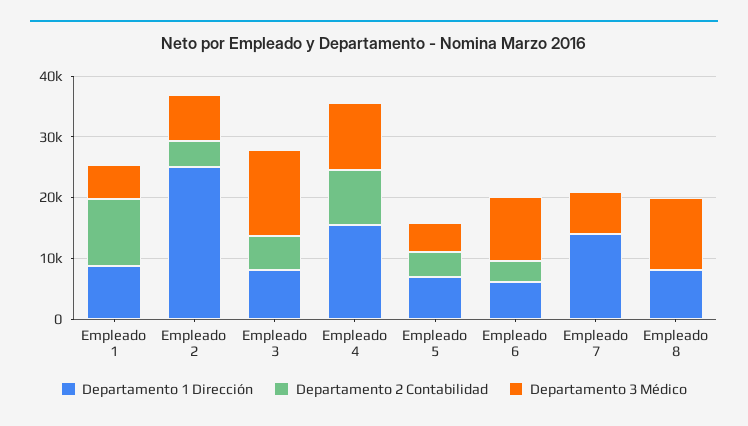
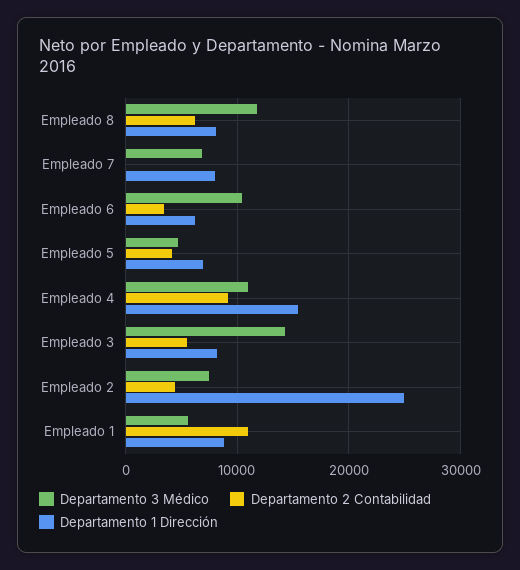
  {
    "Departamento 1 Dirección": {
      "Empleado 1": 9000,
      "Empleado 2": 25000,
      "Empleado 3": 8000,
      "Empleado 4": 15000,
      "Empleado 5": 7000,
      "Empleado 6": 6000,
-     "Empleado 7": 14000,
+     "Empleado 7": 8000,
      "Empleado 8": 8000
    },
    "Departamento 2 Contabilidad": {
      "Empleado 1": 11000,
      "Empleado 2": 4000,
      "Empleado 3": 6000,
      "Empleado 4": 9000,
      "Empleado 5": 4000,
      "Empleado 6": 3000,
      "Empleado 7": 0,
-     "Empleado 8": 0
+     "Empleado 8": 6000
    },
    "Departamento 3 Médico": {
      "Empleado 1": 6000,
      "Empleado 2": 7000,
      "Empleado 3": 14000,
      "Empleado 4": 11000,
      "Empleado 5": 5000,
      "Empleado 6": 10000,
      "Empleado 7": 7000,
      "Empleado 8": 12000
    }
  }

